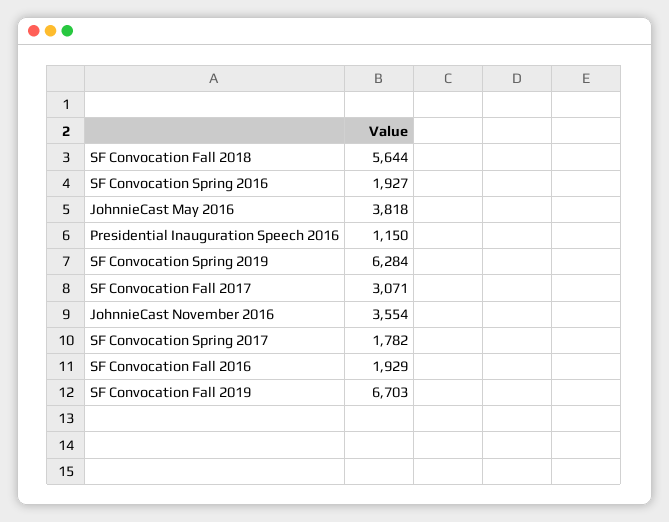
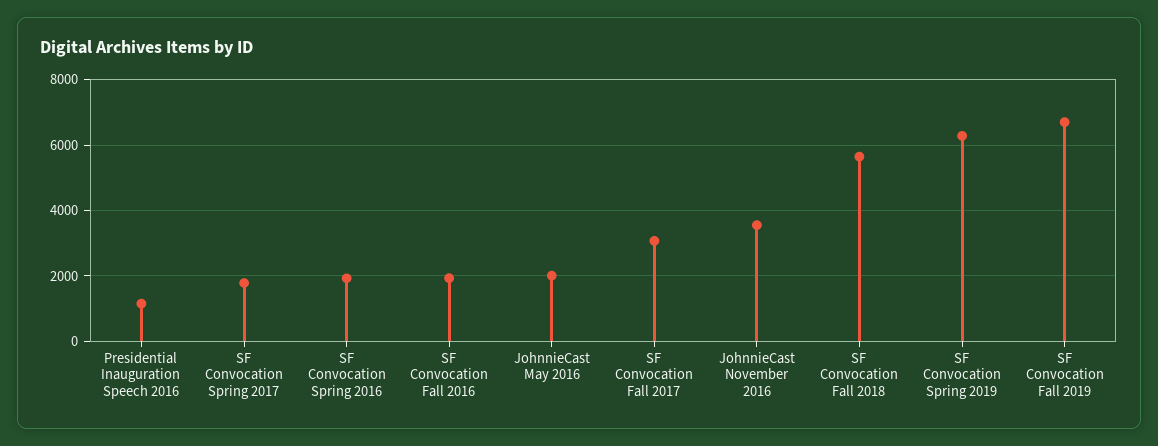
  {
    "SF Convocation Fall 2018": 5644,
    "SF Convocation Spring 2016": 1927,
-   "JohnnieCast May 2016": 3818,
+   "JohnnieCast May 2016": 2000,
    "Presidential Inauguration Speech 2016": 1150,
    "SF Convocation Spring 2019": 6284,
    "SF Convocation Fall 2017": 3071,
    "JohnnieCast November 2016": 3554,
    "SF Convocation Spring 2017": 1782,
    "SF Convocation Fall 2016": 1929,
    "SF Convocation Fall 2019": 6703
  }

